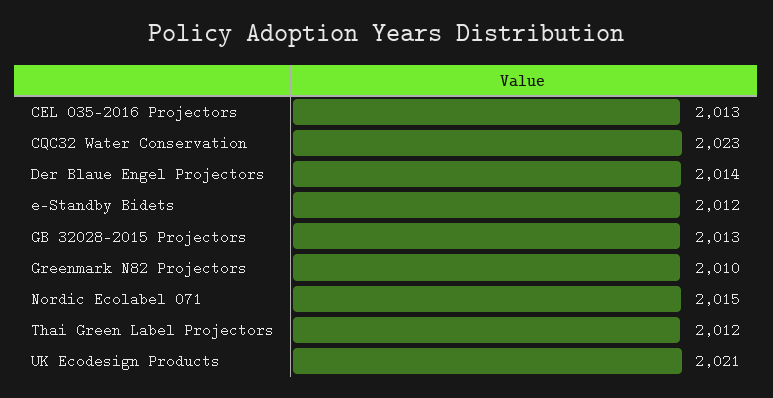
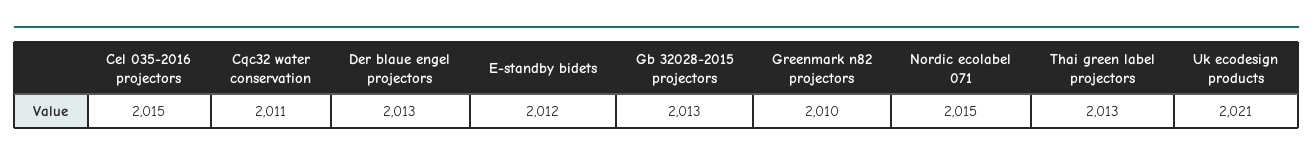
  {
-   "CEL 035-2016 Projectors": 2013,
+   "CEL 035-2016 Projectors": 2015,
-   "CQC32 Water Conservation": 2023,
+   "CQC32 Water Conservation": 2011,
-   "Der Blaue Engel Projectors": 2014,
+   "Der Blaue Engel Projectors": 2013,
    "e-Standby Bidets": 2012,
    "GB 32028-2015 Projectors": 2013,
    "Greenmark N82 Projectors": 2010,
    "Nordic Ecolabel 071": 2015,
-   "Thai Green Label Projectors": 2012,
+   "Thai Green Label Projectors": 2013,
    "UK Ecodesign Products": 2021
  }

